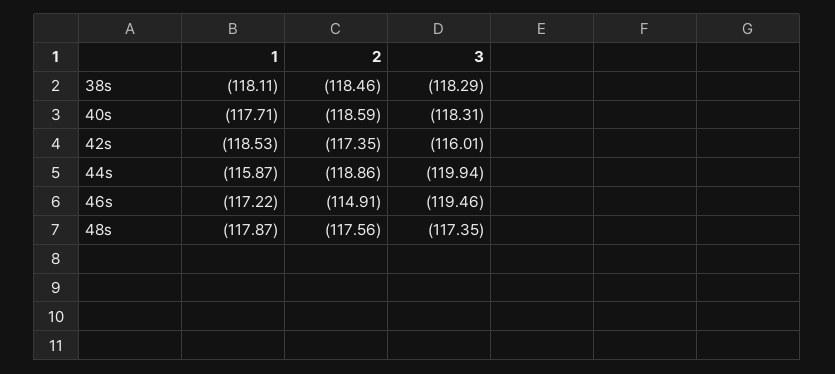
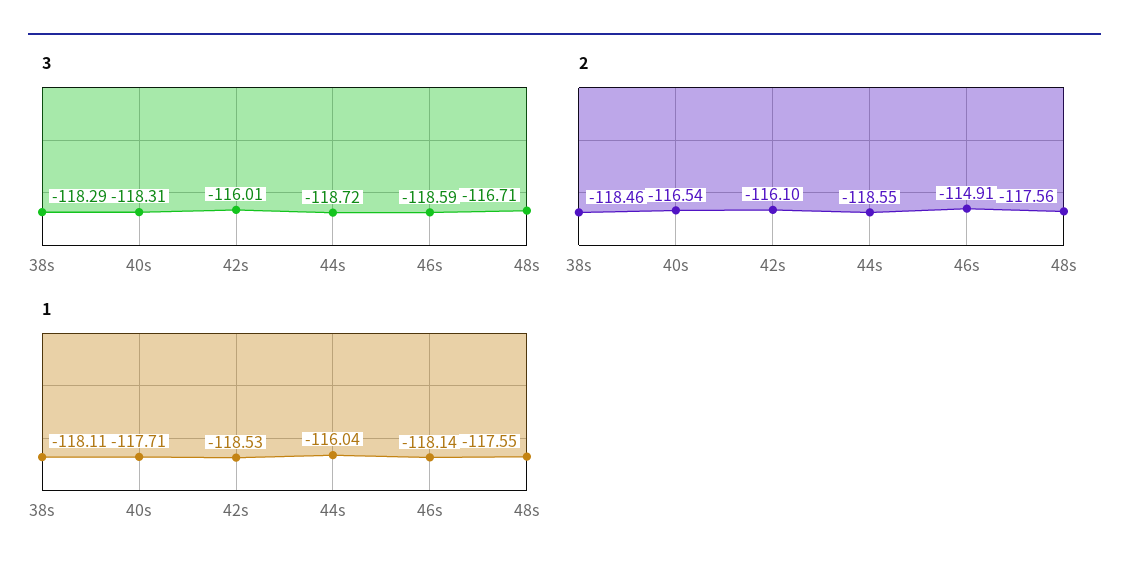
  {
    "1": {
      "38s": -118.11,
      "40s": -117.71,
      "42s": -118.53,
-     "44s": -115.87,
+     "44s": -116.04,
-     "46s": -117.22,
+     "46s": -118.14,
-     "48s": -117.87
+     "48s": -117.55
    },
    "2": {
      "38s": -118.46,
-     "40s": -118.59,
+     "40s": -116.54,
-     "42s": -117.35,
+     "42s": -116.1,
-     "44s": -118.86,
+     "44s": -118.55,
      "46s": -114.91,
      "48s": -117.56
    },
    "3": {
      "38s": -118.29,
      "40s": -118.31,
      "42s": -116.01,
-     "44s": -119.94,
+     "44s": -118.72,
-     "46s": -119.46,
+     "46s": -118.59,
-     "48s": -117.35
+     "48s": -116.71
    }
  }

